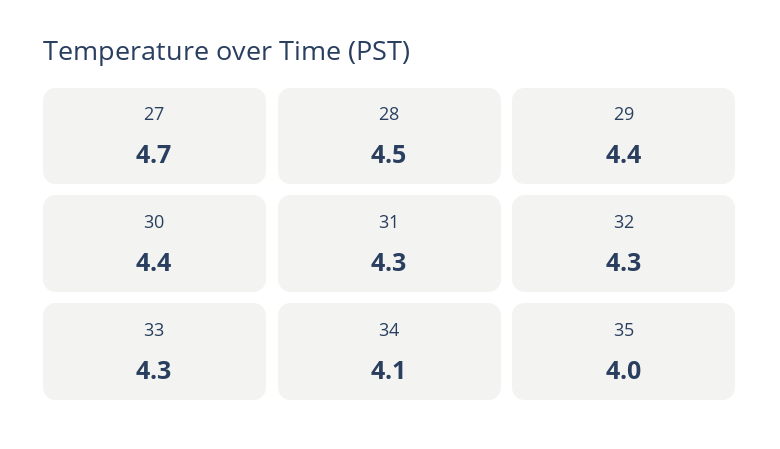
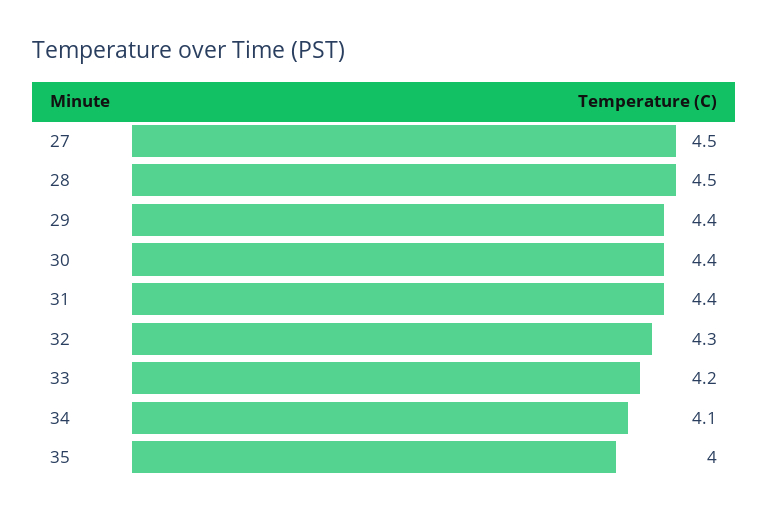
  {
-   "27": 4.7,
+   "27": 4.5,
    "28": 4.5,
    "29": 4.4,
    "30": 4.4,
-   "31": 4.3,
+   "31": 4.4,
    "32": 4.3,
-   "33": 4.3,
+   "33": 4.2,
    "34": 4.1,
    "35": 4
  }

